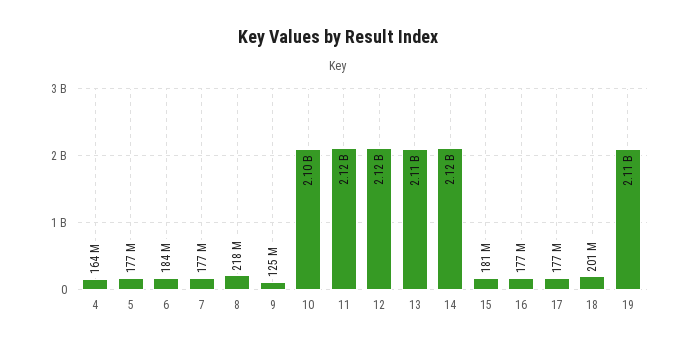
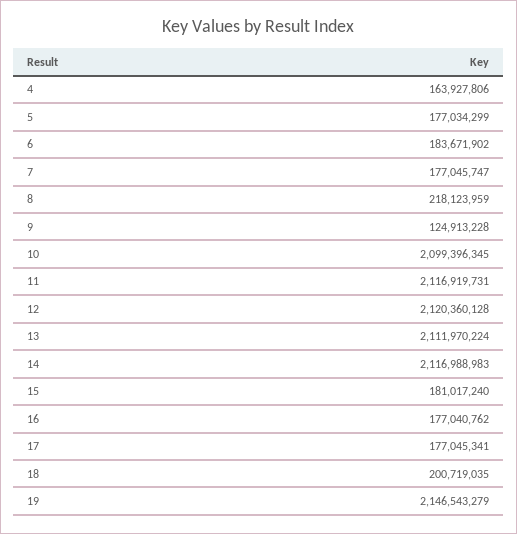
  {
    "4": 163927806,
    "5": 177034299,
    "6": 183671902,
    "7": 177045747,
    "8": 218123959,
    "9": 124913228,
    "10": 2099396345,
    "11": 2116919731,
    "12": 2120360128,
    "13": 2111970224,
    "14": 2116988983,
    "15": 181017240,
    "16": 177040762,
    "17": 177045341,
    "18": 200719035,
-   "19": 2110000000
+   "19": 2146543279
  }

